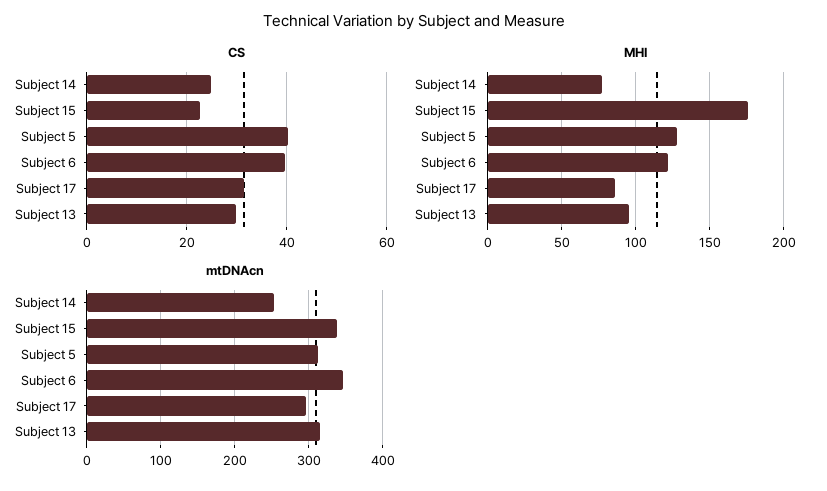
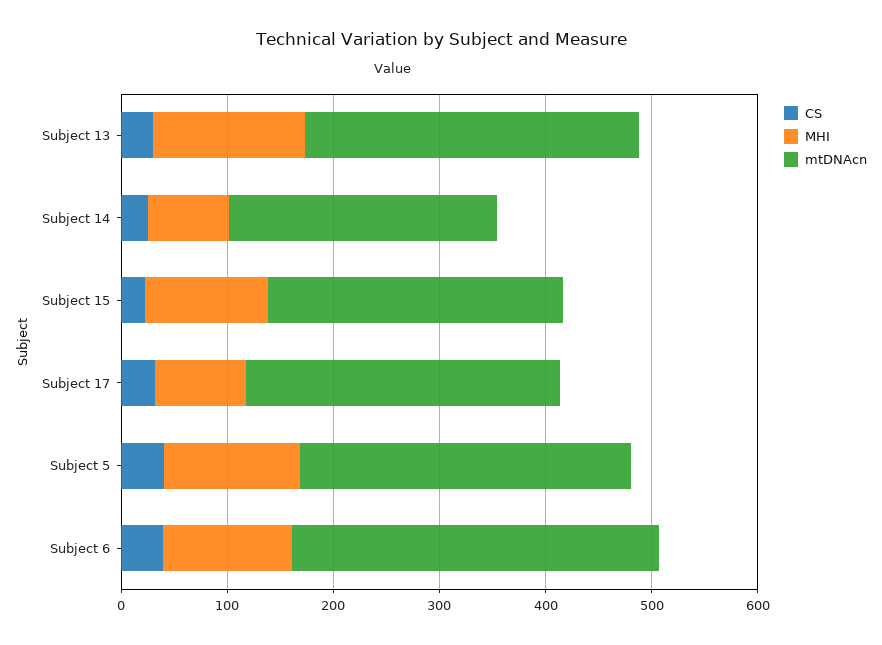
  {
    "CS": {
      "Subject 14": 24,
      "Subject 15": 22,
      "Subject 5": 40,
      "Subject 6": 40,
      "Subject 17": 32,
      "Subject 13": 30
    },
    "MHI": {
      "Subject 14": 75,
-     "Subject 15": 175,
+     "Subject 15": 120,
      "Subject 5": 130,
      "Subject 6": 120,
      "Subject 17": 85,
-     "Subject 13": 95
+     "Subject 13": 140
    },
    "mtDNAcn": {
      "Subject 14": 250,
-     "Subject 15": 340,
+     "Subject 15": 280,
      "Subject 5": 310,
      "Subject 6": 350,
      "Subject 17": 300,
      "Subject 13": 310
    }
  }

